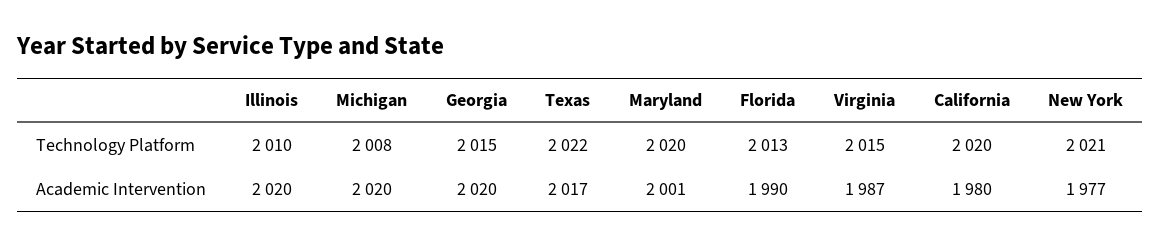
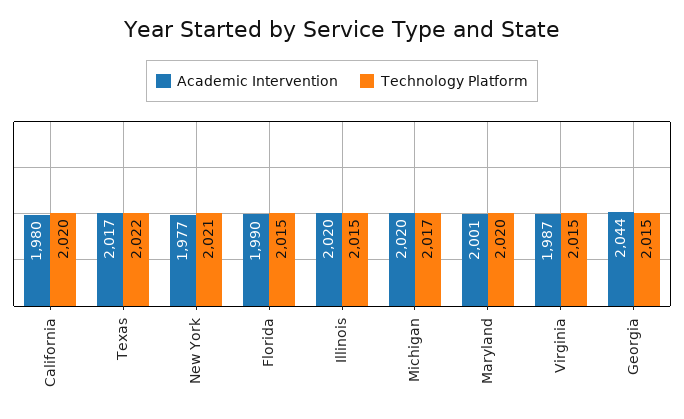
  {
    "Technology Platform": {
-     "Illinois": 2010,
+     "Illinois": 2015,
-     "Michigan": 2008,
+     "Michigan": 2017,
      "Georgia": 2015,
      "Texas": 2022,
      "Maryland": 2020,
-     "Florida": 2013,
+     "Florida": 2015,
      "Virginia": 2015,
      "California": 2020,
      "New York": 2021
    },
    "Academic Intervention": {
      "Illinois": 2020,
      "Michigan": 2020,
-     "Georgia": 2020,
+     "Georgia": 2044,
      "Texas": 2017,
      "Maryland": 2001,
      "Florida": 1990,
      "Virginia": 1987,
      "California": 1980,
      "New York": 1977
    }
  }

